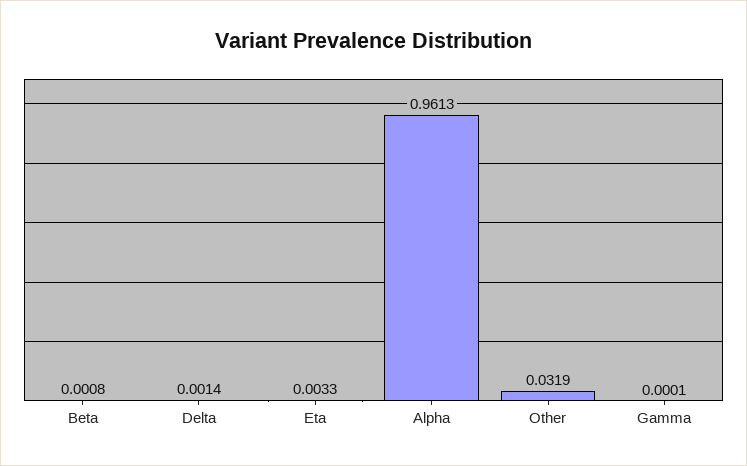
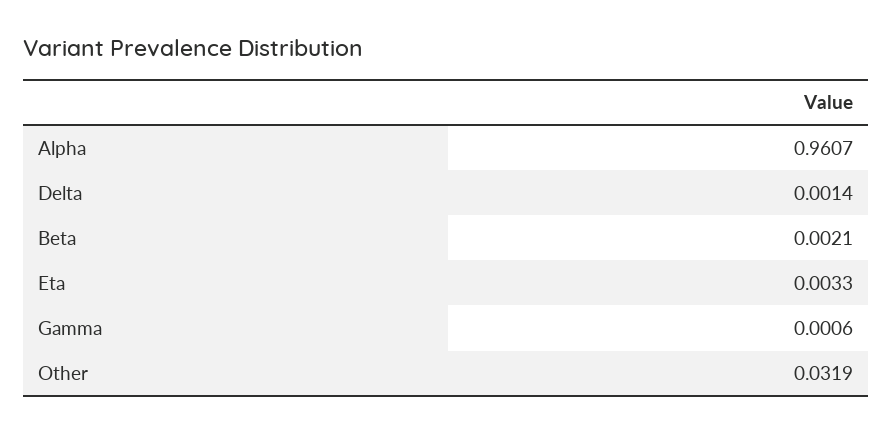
  {
-   "Beta": 0.0008,
+   "Beta": 0.0021,
    "Delta": 0.0014,
    "Eta": 0.0033,
-   "Alpha": 0.9613,
+   "Alpha": 0.9607,
    "Other": 0.0319,
-   "Gamma": 0.0001
+   "Gamma": 0.0006
  }

